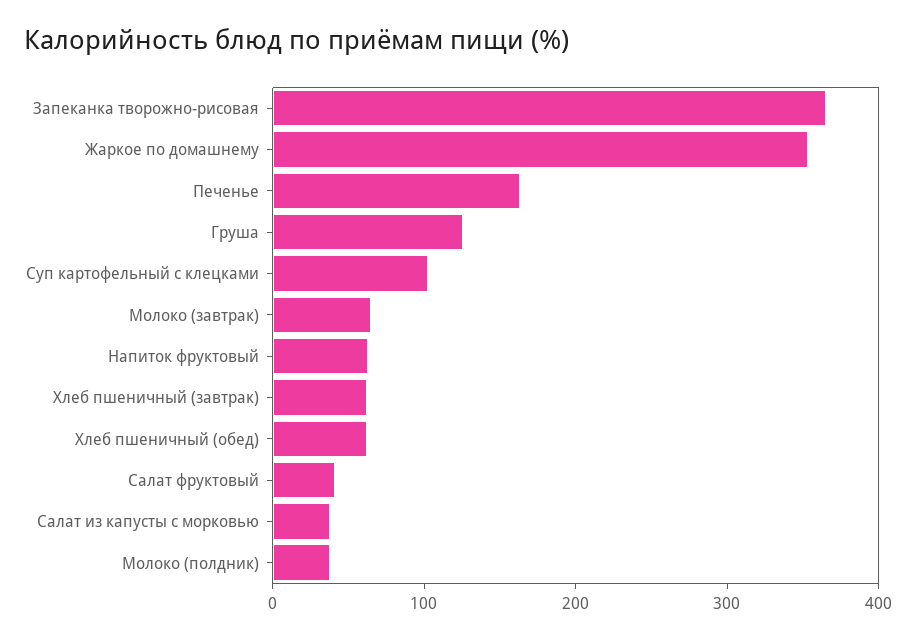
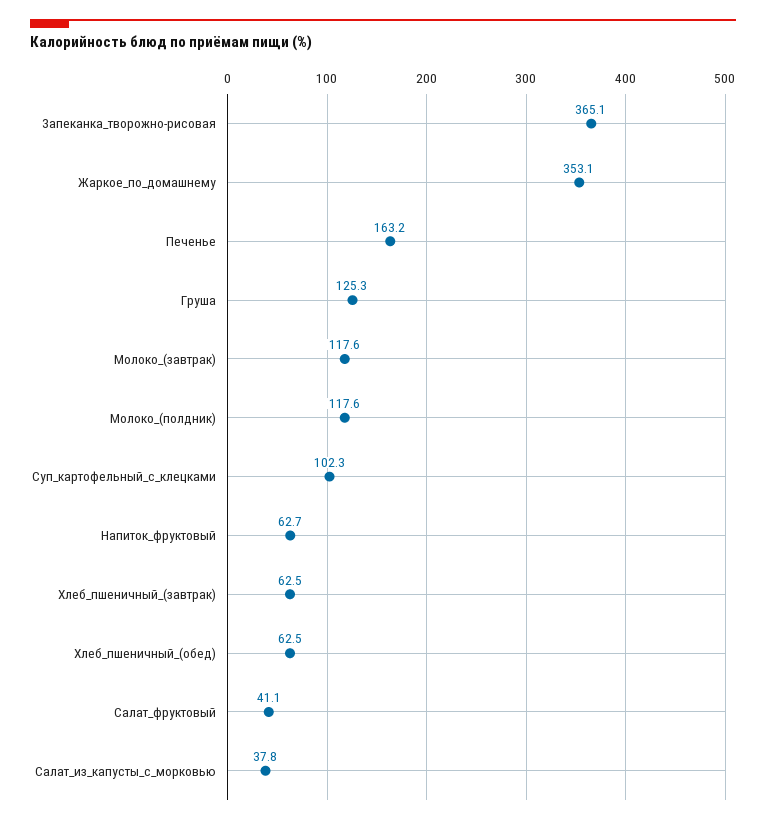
  {
    "Запеканка творожно-рисовая": 365.1,
    "Жаркое по домашнему": 353.1,
    "Печенье": 163.2,
    "Груша": 125.3,
    "Суп картофельный с клецками": 102.3,
-   "Молоко (завтрак)": 60,
+   "Молоко (завтрак)": 117.6,
    "Напиток фруктовый": 62.7,
    "Хлеб пшеничный (завтрак)": 62.5,
    "Хлеб пшеничный (обед)": 62.5,
    "Салат фруктовый": 41.1,
    "Салат из капусты с морковью": 37.8,
-   "Молоко (полдник)": 40
+   "Молоко (полдник)": 117.6
  }

